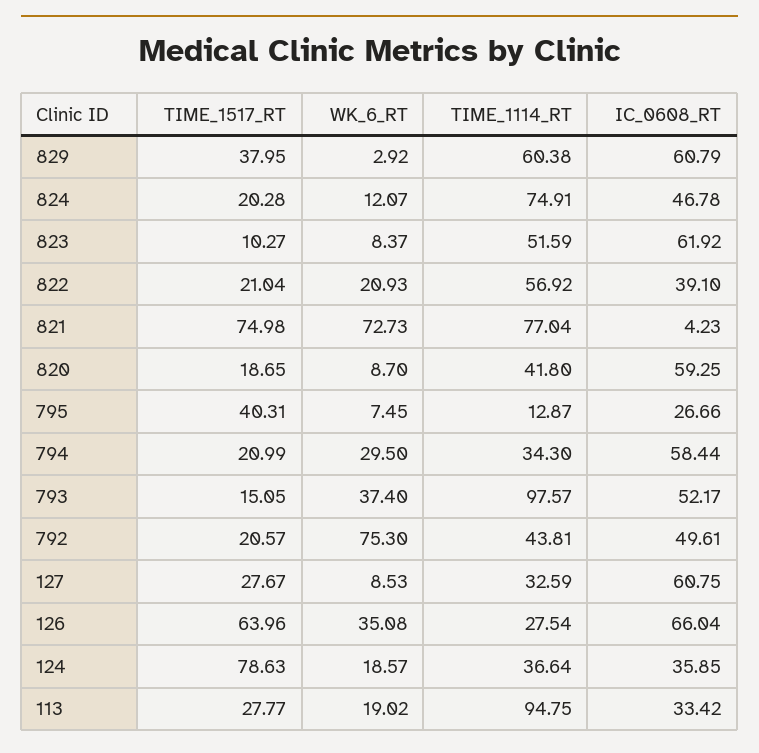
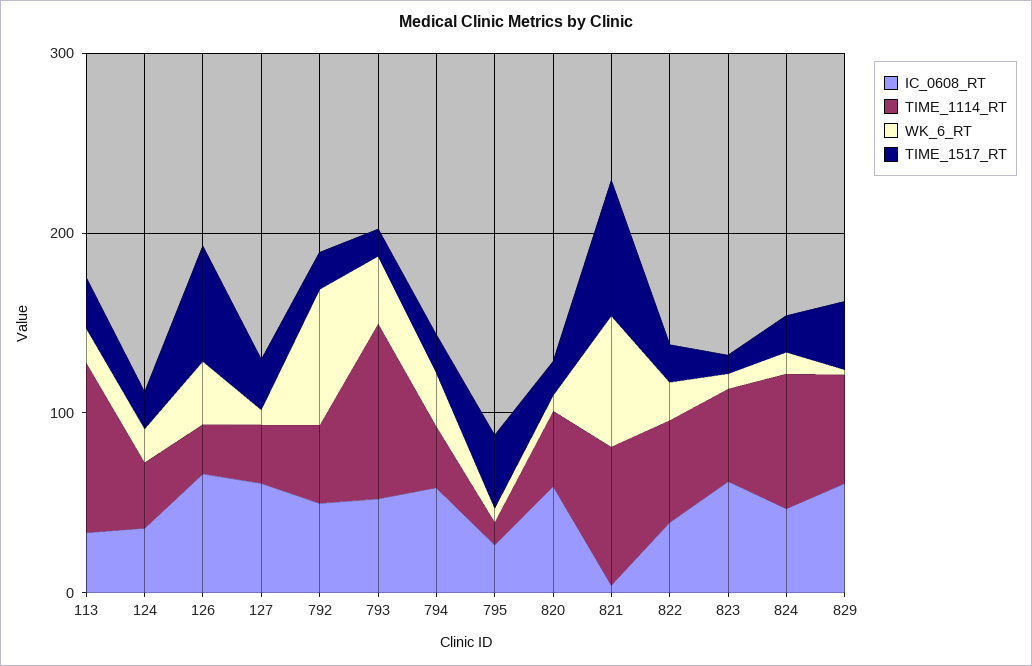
  {
    "TIME_1517_RT": {
      "829": 37.95,
      "824": 20.28,
      "823": 10.27,
      "822": 21.04,
      "821": 74.98,
      "820": 18.65,
      "795": 40.31,
      "794": 20.99,
      "793": 15.05,
      "792": 20.57,
      "127": 27.67,
      "126": 63.96,
-     "124": 78.63,
+     "124": 20,
      "113": 27.77
    },
    "WK_6_RT": {
      "829": 2.92,
      "824": 12.07,
      "823": 8.37,
      "822": 20.93,
      "821": 72.73,
      "820": 8.7,
      "795": 7.45,
      "794": 29.5,
      "793": 37.4,
      "792": 75.3,
      "127": 8.53,
      "126": 35.08,
      "124": 18.57,
      "113": 19.02
    },
    "TIME_1114_RT": {
      "829": 60.38,
      "824": 74.91,
      "823": 51.59,
      "822": 56.92,
      "821": 77.04,
      "820": 41.8,
      "795": 12.87,
      "794": 34.3,
      "793": 97.57,
      "792": 43.81,
      "127": 32.59,
      "126": 27.54,
      "124": 36.64,
      "113": 94.75
    },
    "IC_0608_RT": {
      "829": 60.79,
      "824": 46.78,
      "823": 61.92,
      "822": 39.1,
      "821": 4.23,
      "820": 59.25,
      "795": 26.66,
      "794": 58.44,
      "793": 52.17,
      "792": 49.61,
      "127": 60.75,
      "126": 66.04,
      "124": 35.85,
      "113": 33.42
    }
  }

